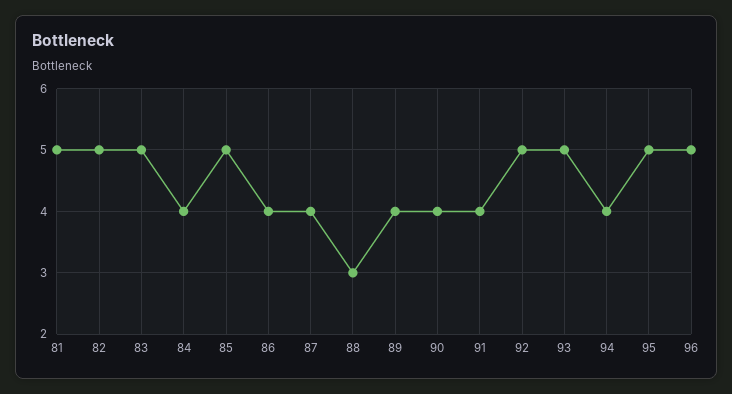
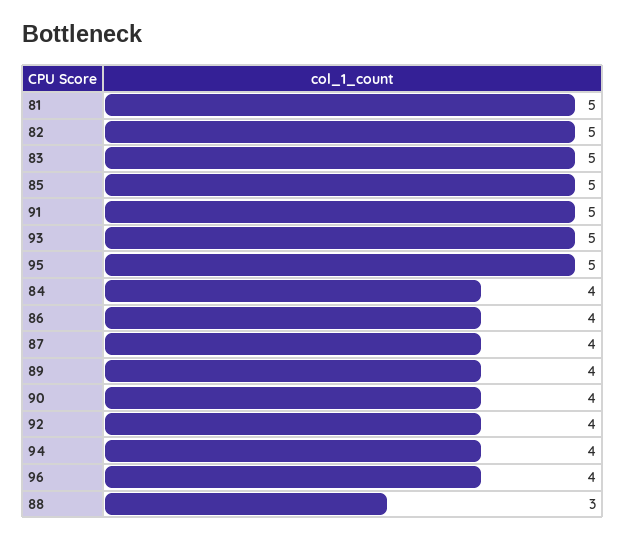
  {
    "81": 5,
    "82": 5,
    "83": 5,
    "84": 4,
    "85": 5,
    "86": 4,
    "87": 4,
    "88": 3,
    "89": 4,
    "90": 4,
-   "91": 4,
+   "91": 5,
-   "92": 5,
+   "92": 4,
    "93": 5,
    "94": 4,
    "95": 5,
-   "96": 5
+   "96": 4
  }

